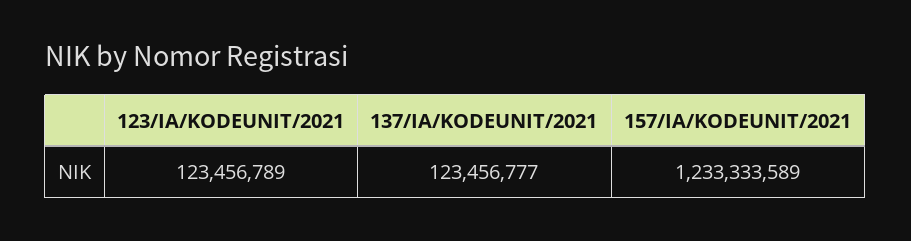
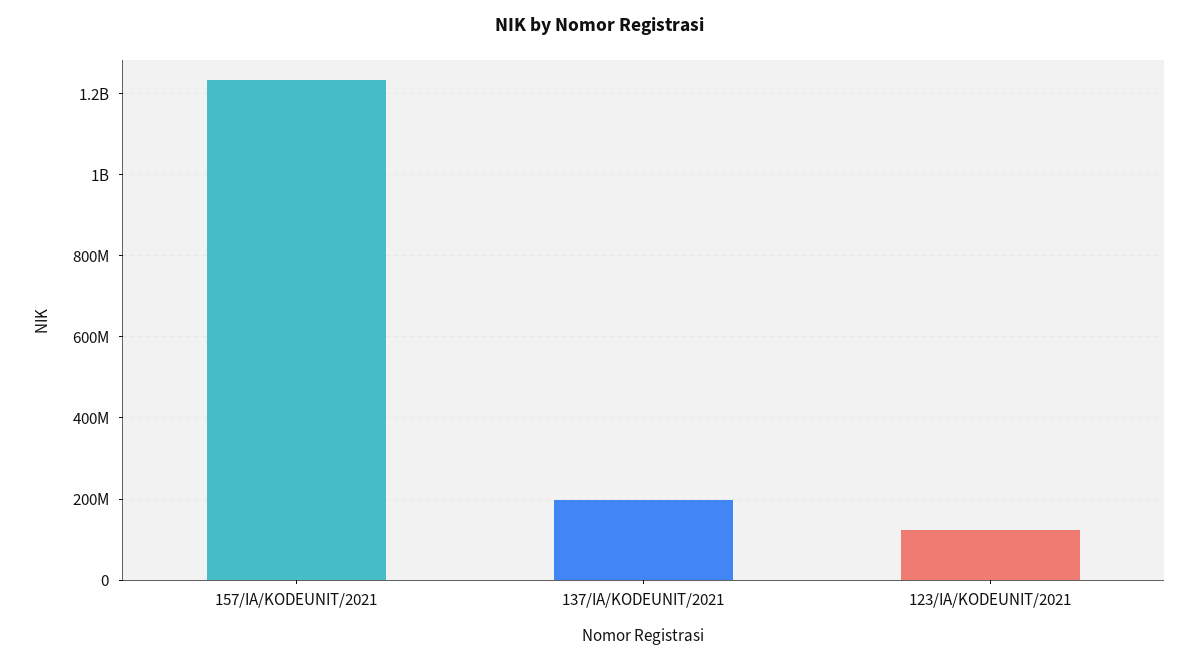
  {
    "123/IA/KODEUNIT/2021": 123456789,
-   "137/IA/KODEUNIT/2021": 123456777,
+   "137/IA/KODEUNIT/2021": 200000000,
    "157/IA/KODEUNIT/2021": 1233333589
  }

